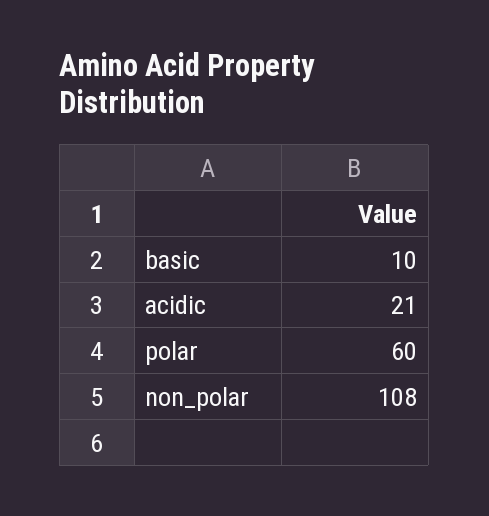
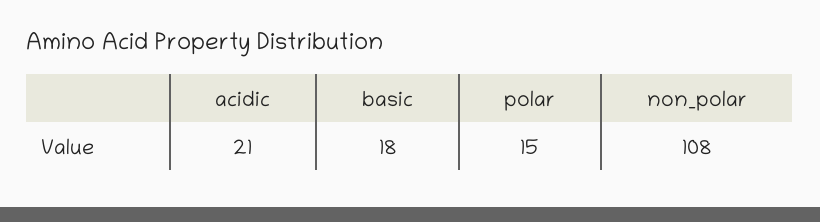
  {
-   "basic": 10,
+   "basic": 18,
    "acidic": 21,
-   "polar": 60,
+   "polar": 15,
    "non_polar": 108
  }

